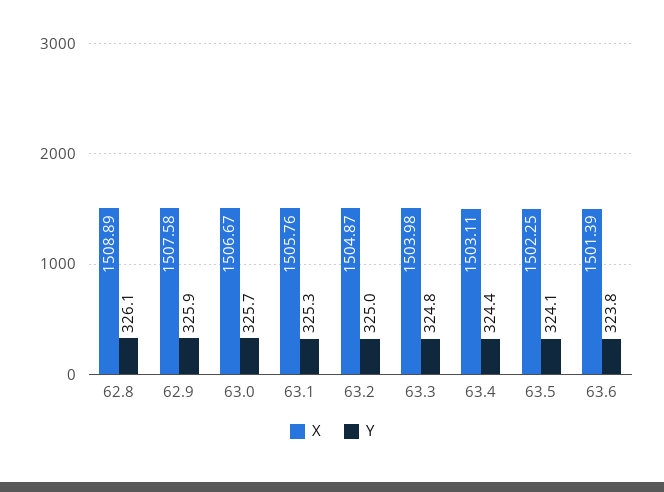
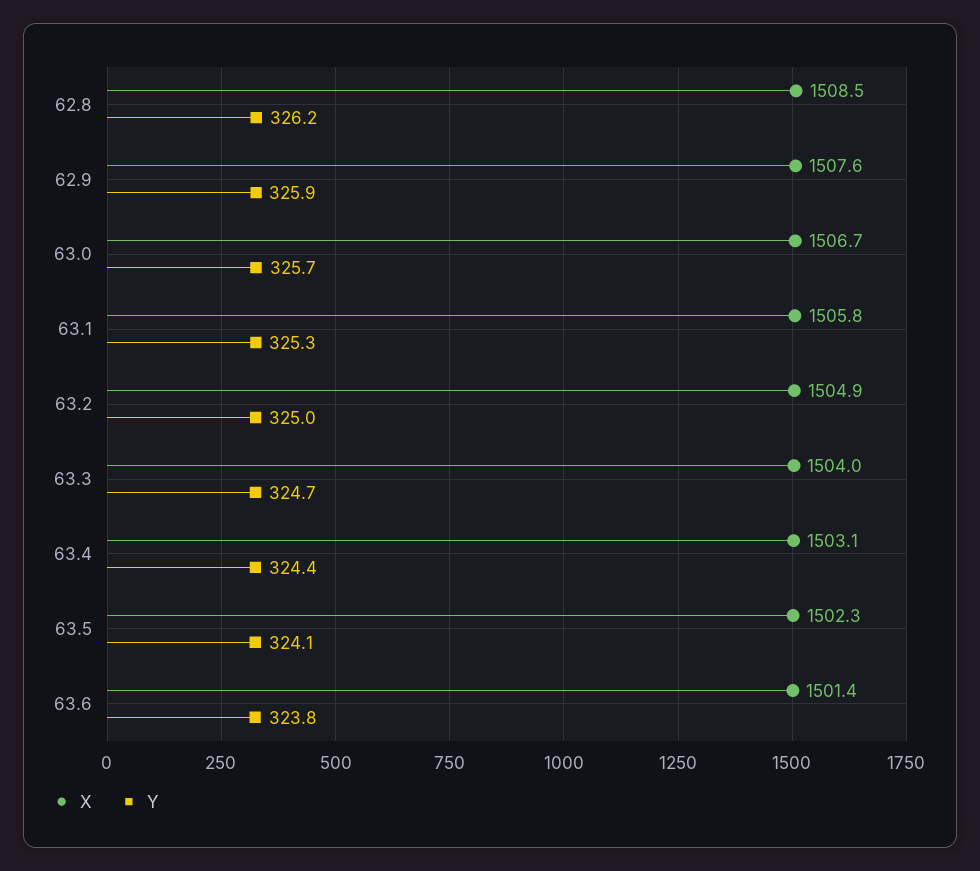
  {
    "X": {
-     "62.8": 1508.89,
+     "62.8": 1508.5,
      "62.9": 1507.58,
      "63.0": 1506.67,
      "63.1": 1505.76,
      "63.2": 1504.87,
      "63.3": 1503.98,
      "63.4": 1503.11,
      "63.5": 1502.25,
      "63.6": 1501.39
    },
    "Y": {
-     "62.8": 326.1,
+     "62.8": 326.2,
      "62.9": 325.9,
      "63.0": 325.7,
      "63.1": 325.3,
      "63.2": 325,
-     "63.3": 324.8,
+     "63.3": 324.7,
      "63.4": 324.4,
      "63.5": 324.1,
      "63.6": 323.8
    }
  }

